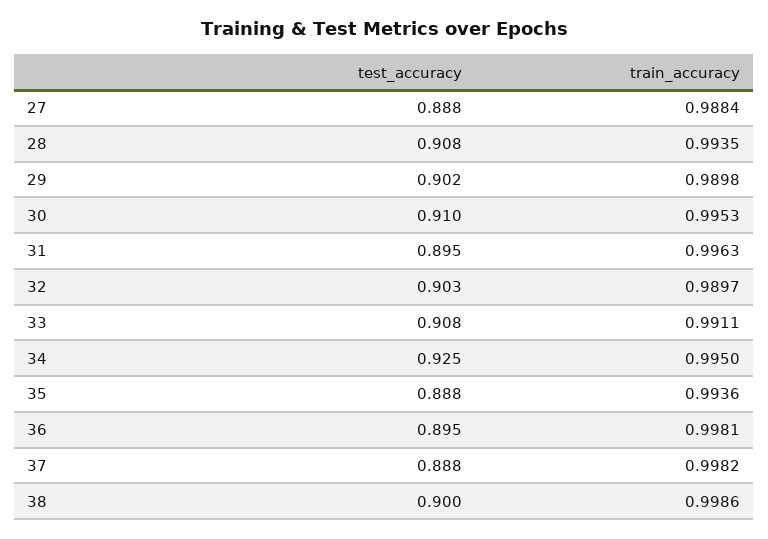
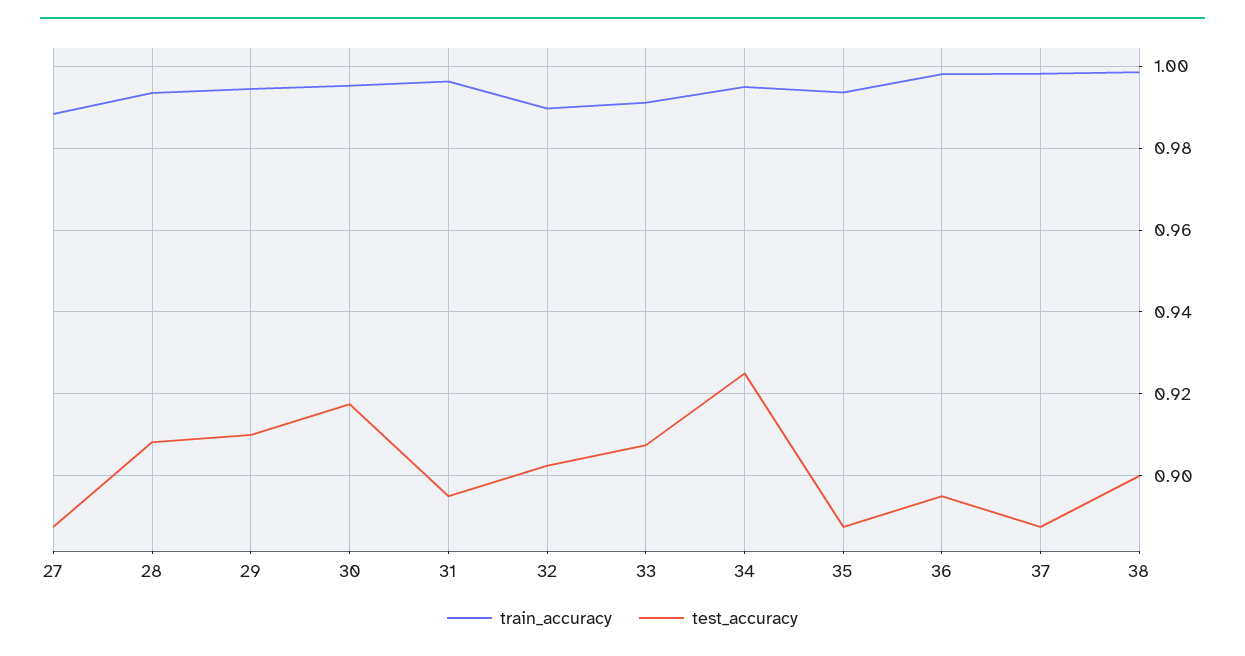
  {
    "test_accuracy": {
      "27": 0.888,
      "28": 0.908,
-     "29": 0.902,
+     "29": 0.91,
-     "30": 0.91,
+     "30": 0.918,
      "31": 0.895,
      "32": 0.903,
      "33": 0.908,
      "34": 0.925,
      "35": 0.888,
      "36": 0.895,
      "37": 0.888,
      "38": 0.9
    },
    "train_accuracy": {
      "27": 0.9884,
      "28": 0.9935,
-     "29": 0.9898,
+     "29": 0.994,
      "30": 0.9953,
      "31": 0.9963,
      "32": 0.9897,
      "33": 0.9911,
      "34": 0.995,
      "35": 0.9936,
      "36": 0.9981,
      "37": 0.9982,
      "38": 0.9986
    }
  }

